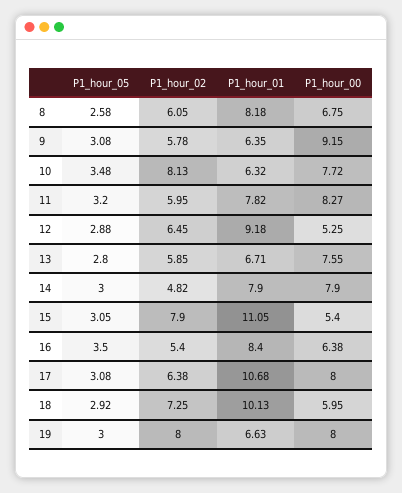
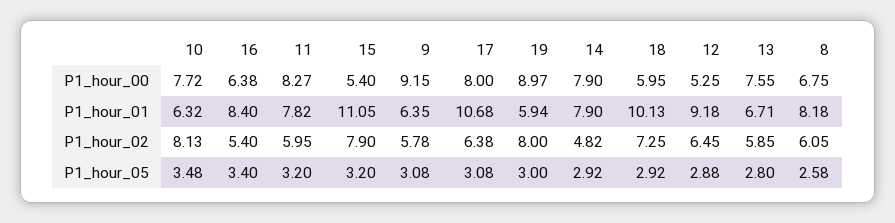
  {
    "P1_hour_05": {
      "8": 2.58,
      "9": 3.08,
      "10": 3.48,
      "11": 3.2,
      "12": 2.88,
      "13": 2.8,
-     "14": 3,
+     "14": 2.92,
-     "15": 3.05,
+     "15": 3.2,
-     "16": 3.5,
+     "16": 3.4,
      "17": 3.08,
      "18": 2.92,
      "19": 3
    },
    "P1_hour_02": {
      "8": 6.05,
      "9": 5.78,
      "10": 8.13,
      "11": 5.95,
      "12": 6.45,
      "13": 5.85,
      "14": 4.82,
      "15": 7.9,
      "16": 5.4,
      "17": 6.38,
      "18": 7.25,
      "19": 8
    },
    "P1_hour_01": {
      "8": 8.18,
      "9": 6.35,
      "10": 6.32,
      "11": 7.82,
      "12": 9.18,
      "13": 6.71,
      "14": 7.9,
      "15": 11.05,
      "16": 8.4,
      "17": 10.68,
      "18": 10.13,
-     "19": 6.63
+     "19": 5.94
    },
    "P1_hour_00": {
      "8": 6.75,
      "9": 9.15,
      "10": 7.72,
      "11": 8.27,
      "12": 5.25,
      "13": 7.55,
      "14": 7.9,
      "15": 5.4,
      "16": 6.38,
      "17": 8,
      "18": 5.95,
-     "19": 8
+     "19": 8.97
    }
  }

